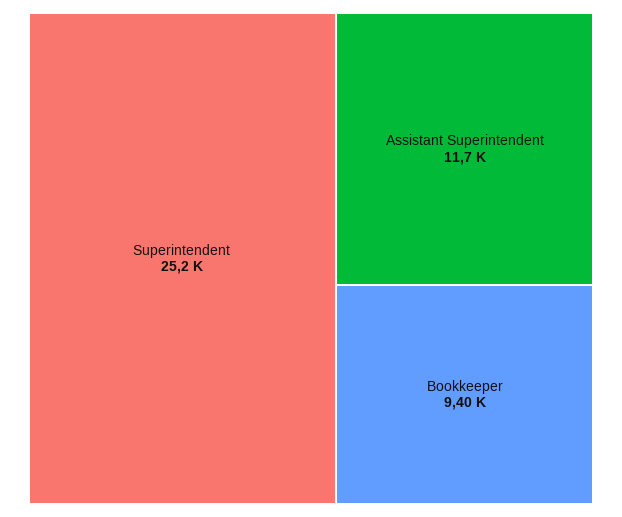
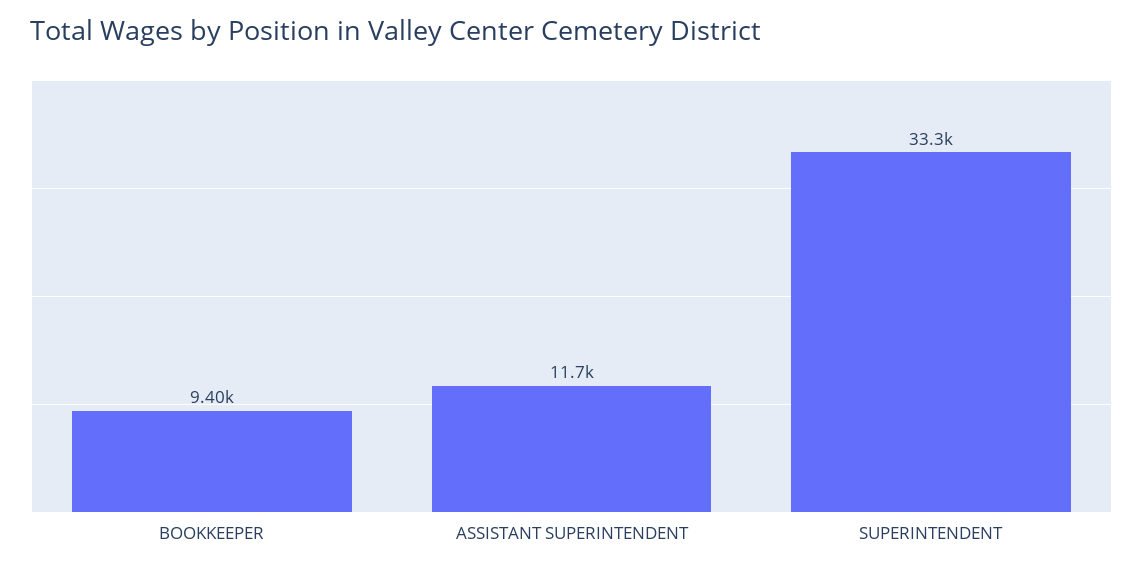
  {
-   "Superintendent": 25200,
+   "Superintendent": 33300,
    "Assistant Superintendent": 11700,
    "Bookkeeper": 9400
  }

